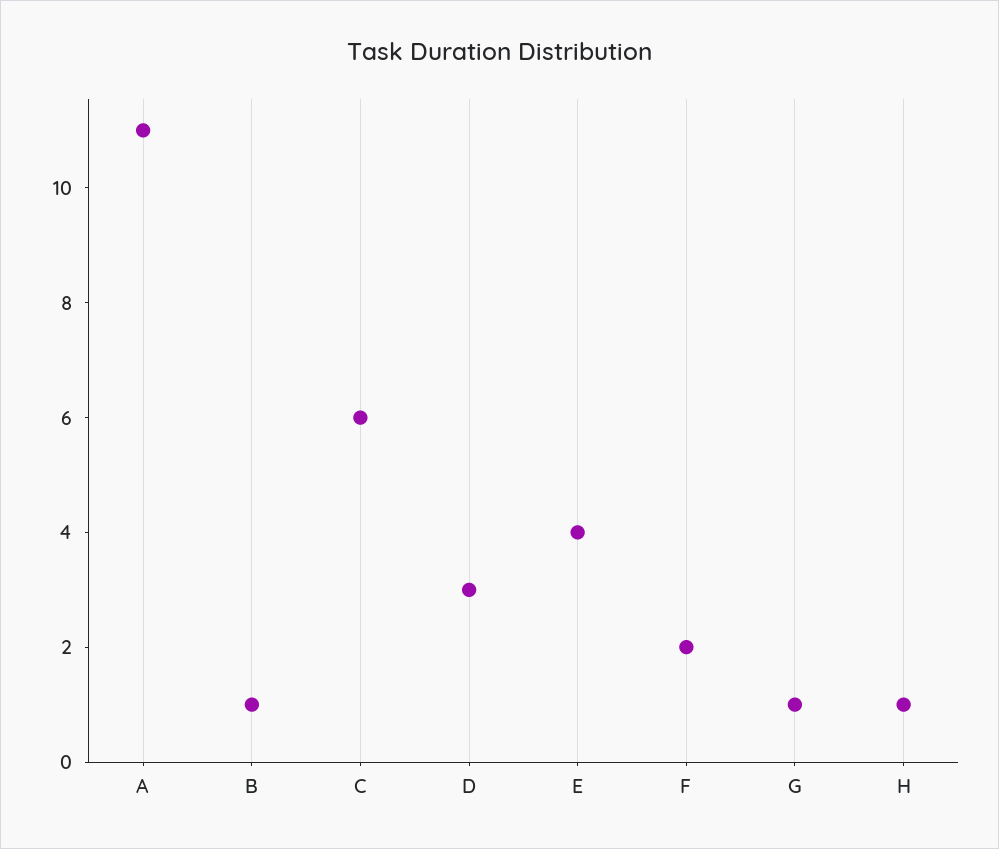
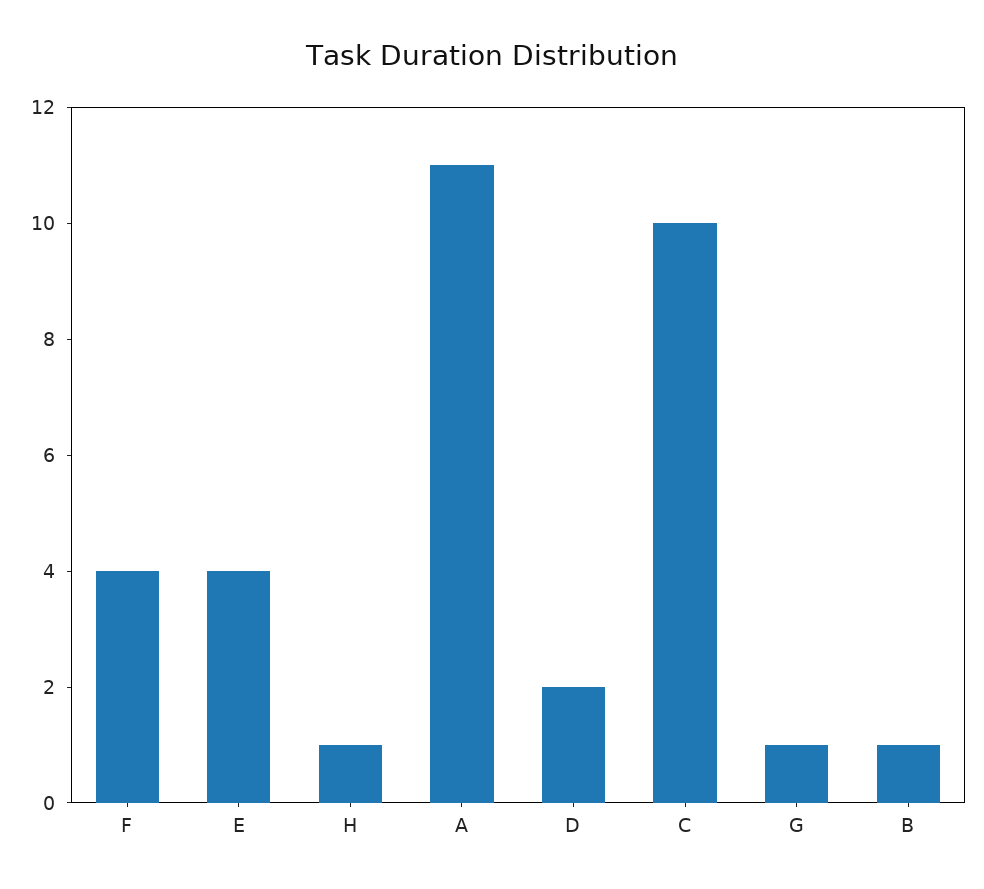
  {
    "A": 11,
    "B": 1,
-   "C": 6,
+   "C": 10,
-   "D": 3,
+   "D": 2,
    "E": 4,
-   "F": 2,
+   "F": 4,
    "G": 1,
    "H": 1
  }

